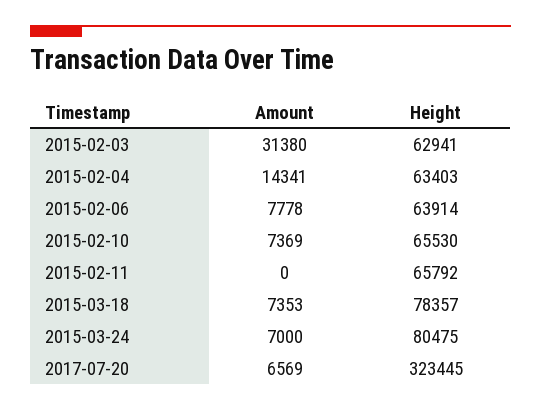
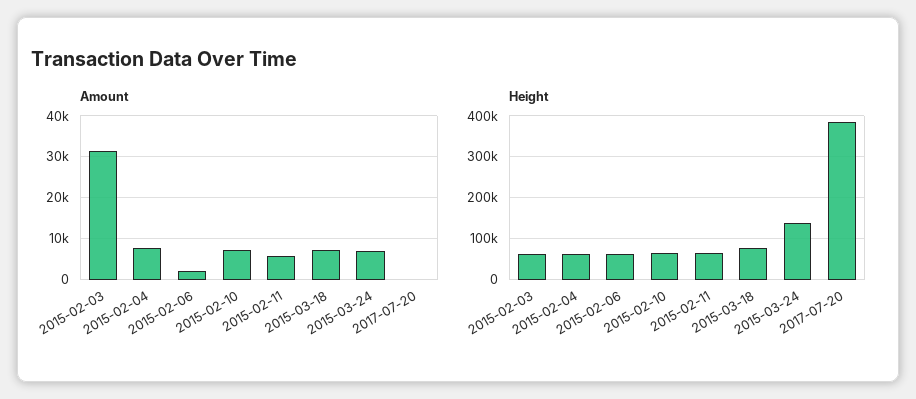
  {
    "Amount": {
      "2015-02-03": 31380,
-     "2015-02-04": 14341,
+     "2015-02-04": 8000,
-     "2015-02-06": 7778,
+     "2015-02-06": 2000,
      "2015-02-10": 7369,
-     "2015-02-11": 0,
+     "2015-02-11": 6000,
      "2015-03-18": 7353,
      "2015-03-24": 7000,
-     "2017-07-20": 6569
+     "2017-07-20": 0
    },
    "Height": {
      "2015-02-03": 62941,
      "2015-02-04": 63403,
      "2015-02-06": 63914,
      "2015-02-10": 65530,
      "2015-02-11": 65792,
      "2015-03-18": 78357,
-     "2015-03-24": 80475,
+     "2015-03-24": 140000,
-     "2017-07-20": 323445
+     "2017-07-20": 380000
    }
  }

